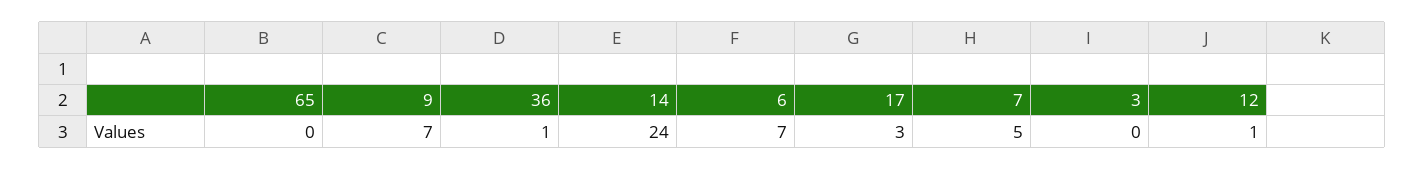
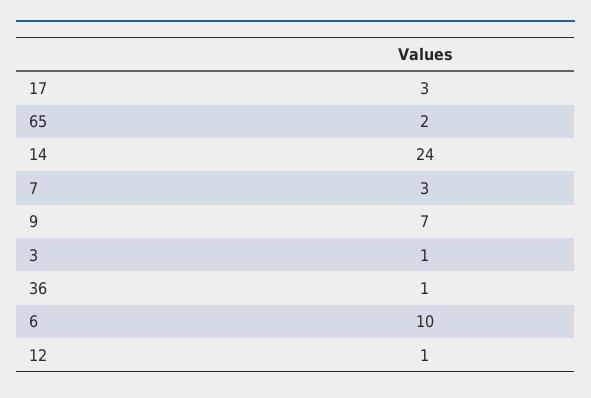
  {
-   "65": 0,
+   "65": 2,
    "9": 7,
    "36": 1,
    "14": 24,
-   "6": 7,
+   "6": 10,
    "17": 3,
-   "7": 5,
+   "7": 3,
-   "3": 0,
+   "3": 1,
    "12": 1
  }

